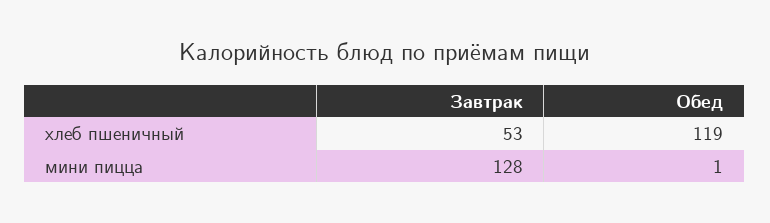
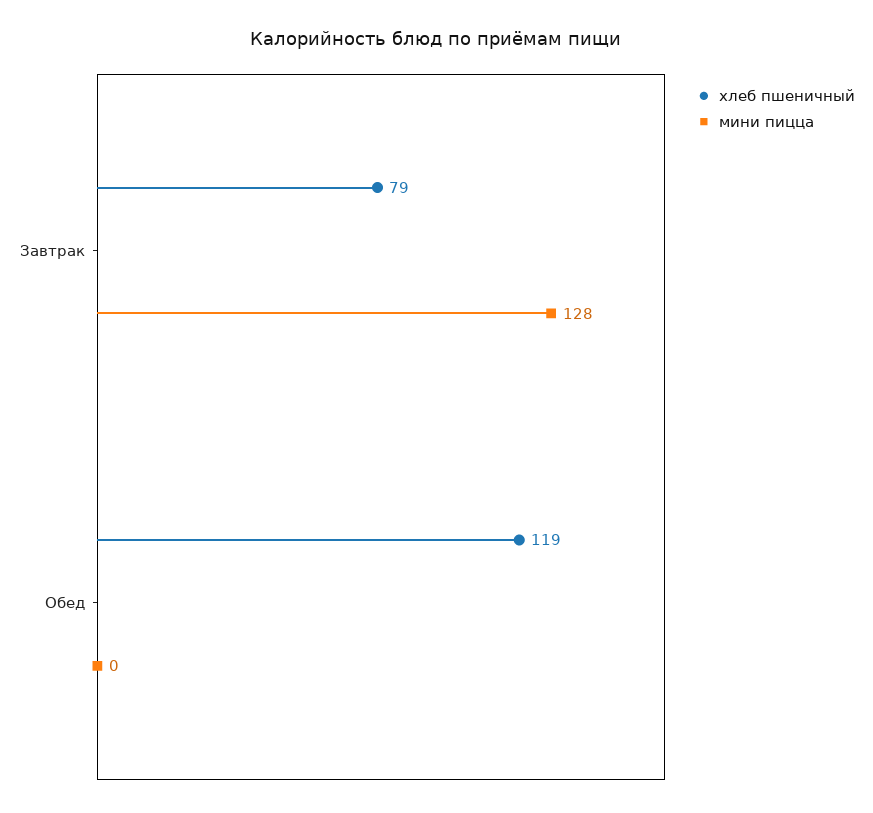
  {
    "хлеб пшеничный": {
-     "Завтрак": 53,
+     "Завтрак": 79,
      "Обед": 119
    },
    "мини пицца": {
      "Завтрак": 128,
-     "Обед": 1
+     "Обед": 0
    }
  }

